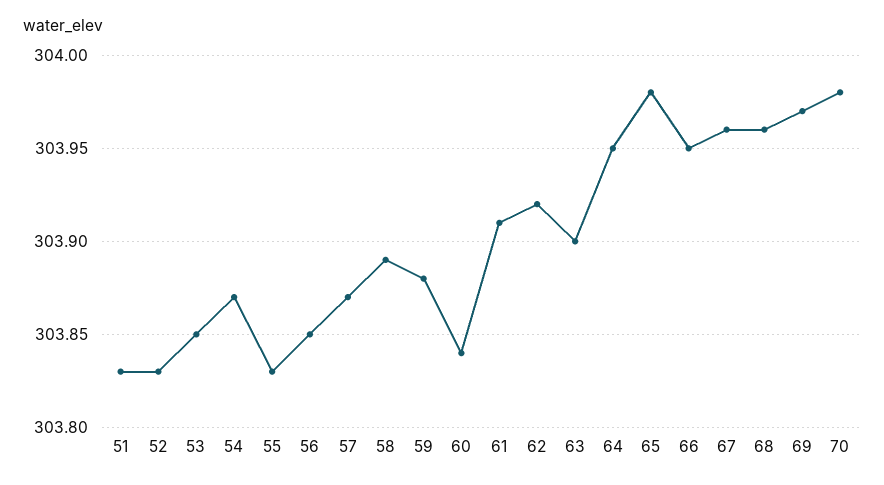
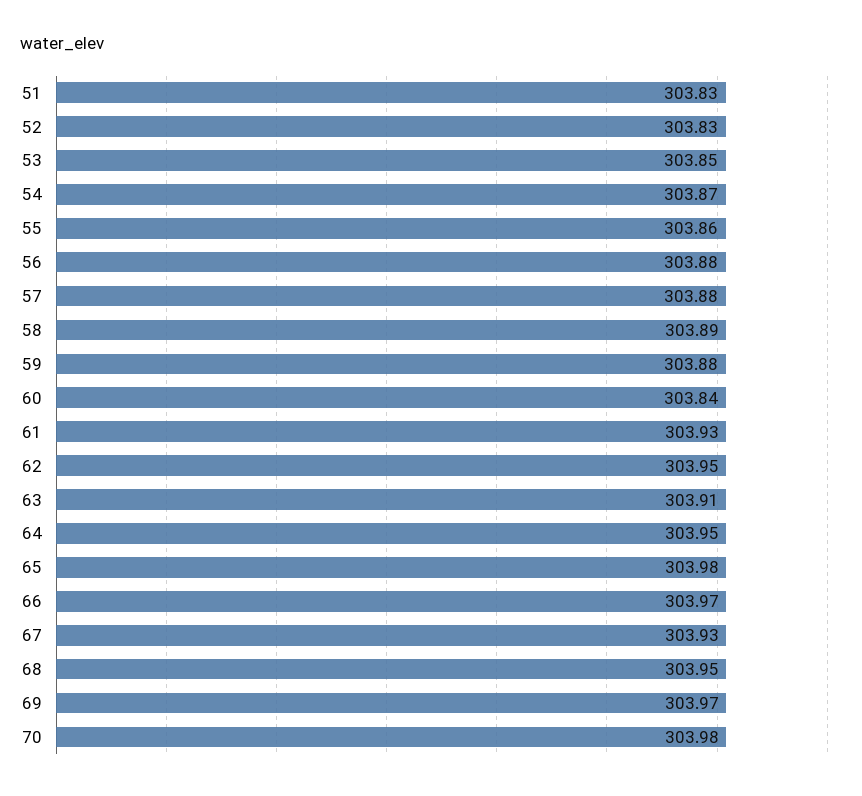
  {
    "51": 303.83,
    "52": 303.83,
    "53": 303.85,
    "54": 303.87,
-   "55": 303.83,
+   "55": 303.86,
-   "56": 303.85,
+   "56": 303.88,
-   "57": 303.87,
+   "57": 303.88,
    "58": 303.89,
    "59": 303.88,
    "60": 303.84,
-   "61": 303.91,
+   "61": 303.93,
-   "62": 303.92,
+   "62": 303.95,
-   "63": 303.9,
+   "63": 303.91,
    "64": 303.95,
    "65": 303.98,
-   "66": 303.95,
+   "66": 303.97,
-   "67": 303.96,
+   "67": 303.93,
-   "68": 303.96,
+   "68": 303.95,
    "69": 303.97,
    "70": 303.98
  }

